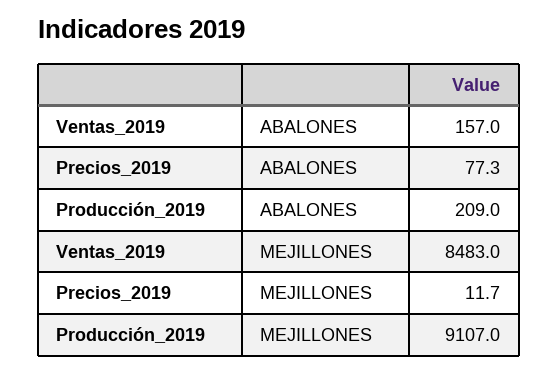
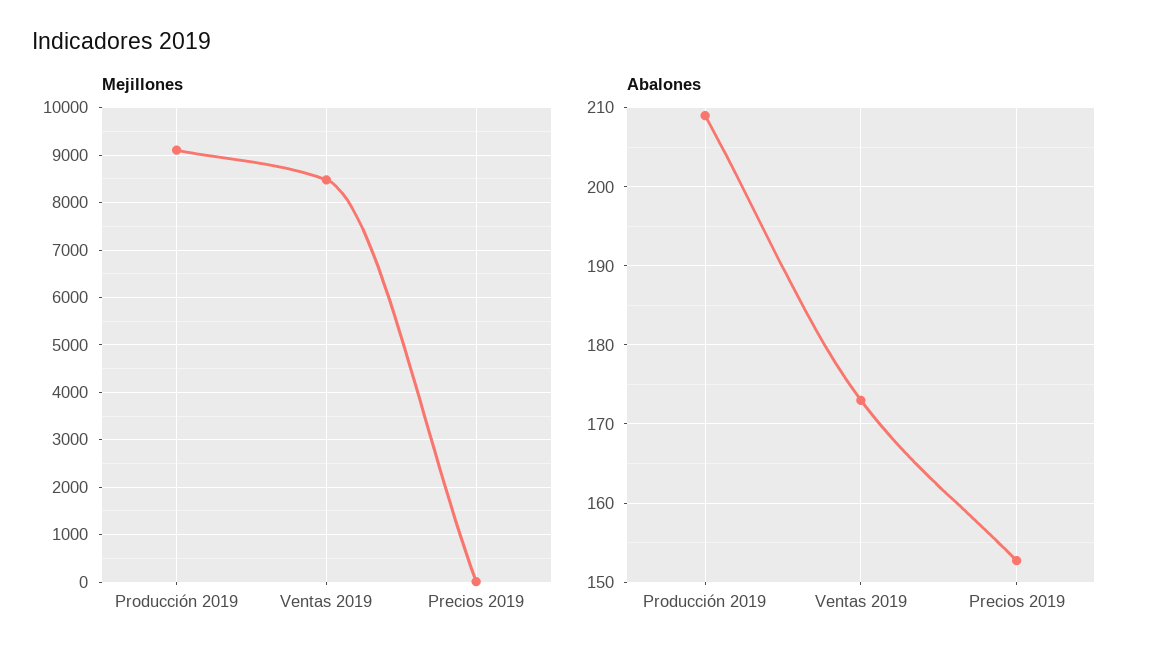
  {
    "ABALONES": {
-     "Ventas_2019": 157,
+     "Ventas_2019": 173,
-     "Precios_2019": 77.3,
+     "Precios_2019": 153,
      "Producción_2019": 209
    },
    "MEJILLONES": {
      "Ventas_2019": 8483,
      "Precios_2019": 11.7,
      "Producción_2019": 9107
    }
  }

